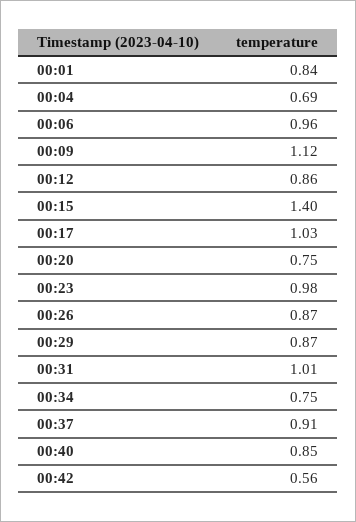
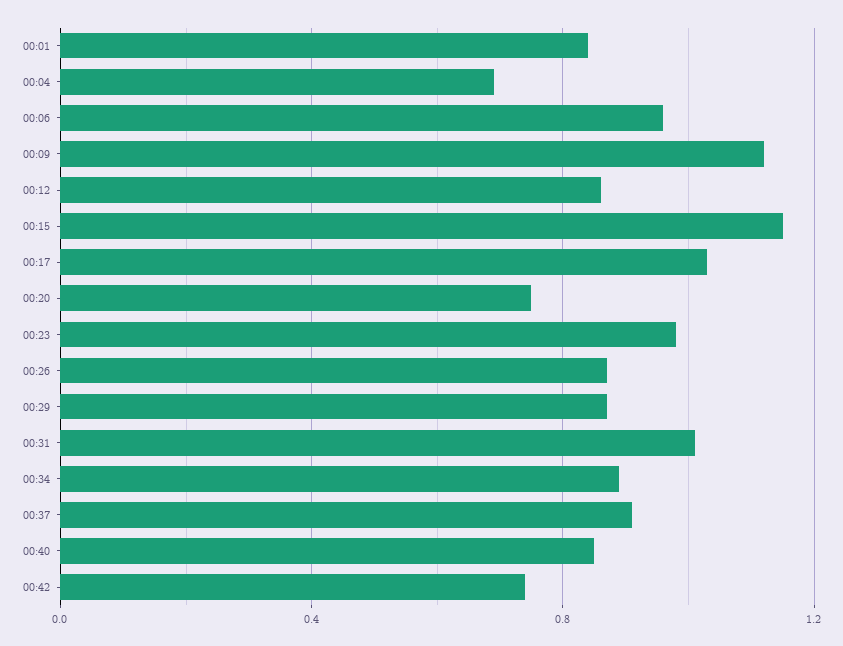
  {
    "00:01": 0.84,
    "00:04": 0.69,
    "00:06": 0.96,
    "00:09": 1.12,
    "00:12": 0.86,
-   "00:15": 1.4,
+   "00:15": 1.15,
    "00:17": 1.03,
    "00:20": 0.75,
    "00:23": 0.98,
    "00:26": 0.87,
    "00:29": 0.87,
    "00:31": 1.01,
-   "00:34": 0.75,
+   "00:34": 0.9,
    "00:37": 0.91,
    "00:40": 0.85,
-   "00:42": 0.56
+   "00:42": 0.75
  }

